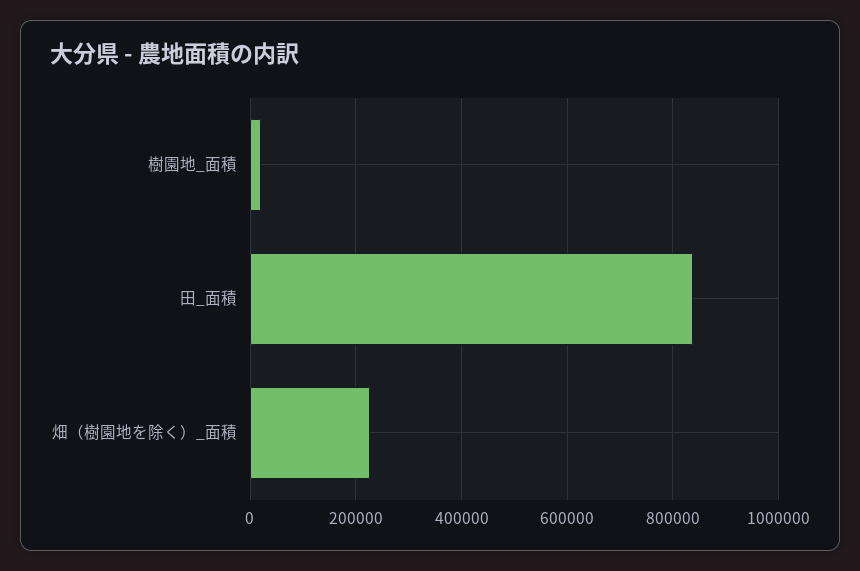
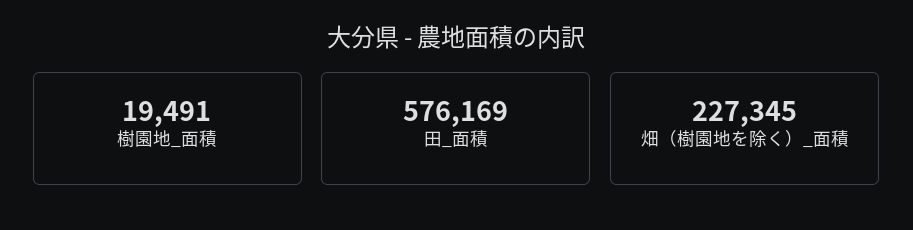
  {
    "樹園地_面積": 19491,
-   "田_面積": 840000,
+   "田_面積": 576169,
    "畑（樹園地を除く）_面積": 227345
  }

